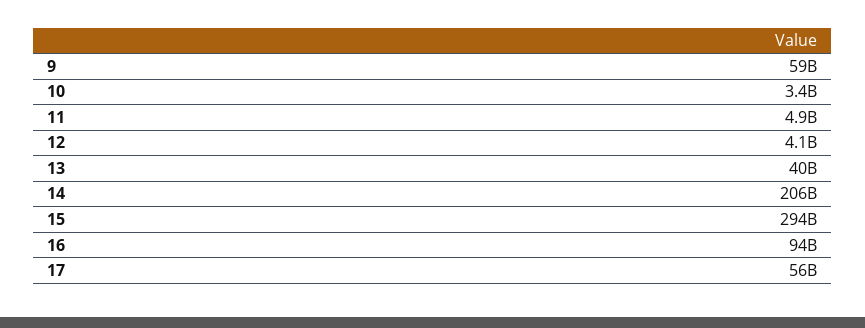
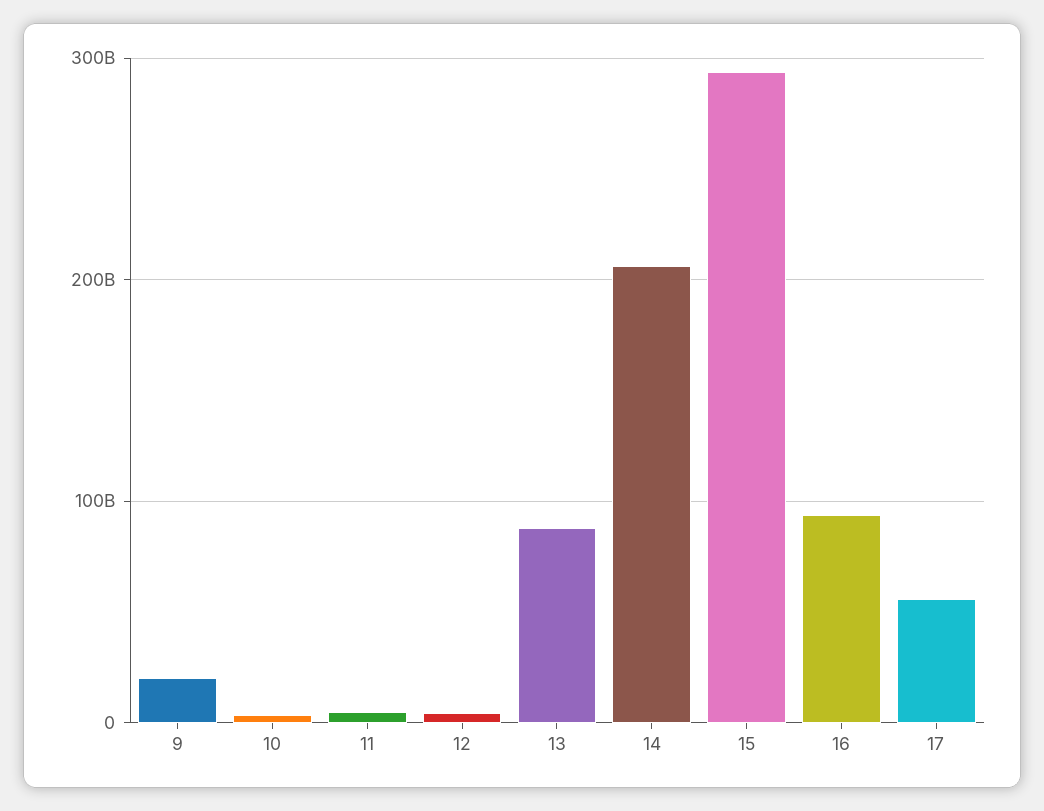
  {
-   "9": 59000000000,
+   "9": 20000000000,
    "10": 3400000000,
    "11": 4900000000,
    "12": 4100000000,
-   "13": 40000000000,
+   "13": 90000000000,
    "14": 206000000000,
    "15": 294000000000,
    "16": 94000000000,
    "17": 56000000000
  }

